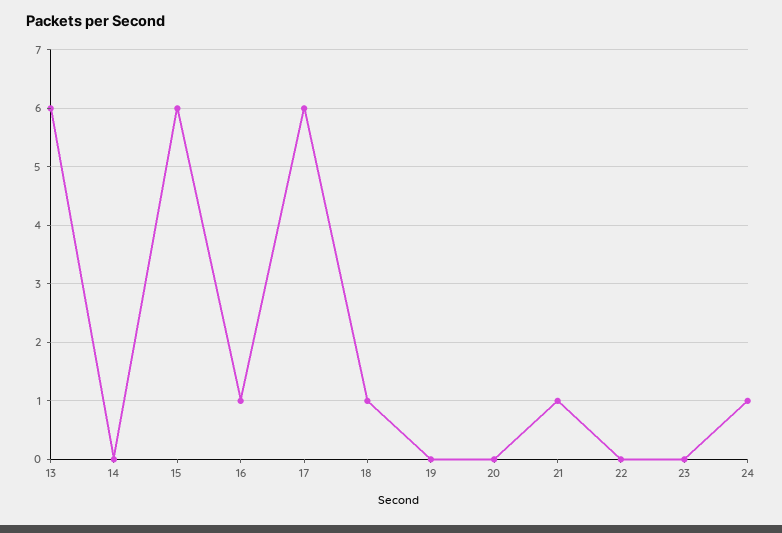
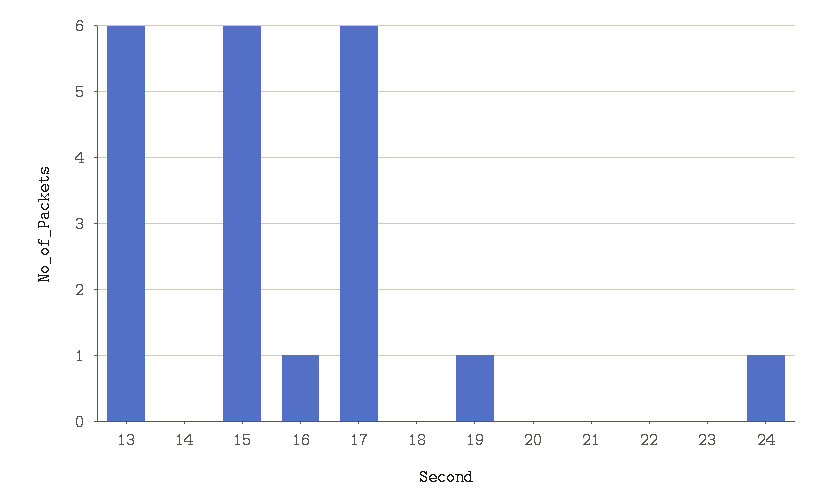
  {
    "13": 6,
    "14": 0,
    "15": 6,
    "16": 1,
    "17": 6,
-   "18": 1,
+   "18": 0,
-   "19": 0,
+   "19": 1,
    "20": 0,
-   "21": 1,
+   "21": 0,
    "22": 0,
    "23": 0,
    "24": 1
  }

